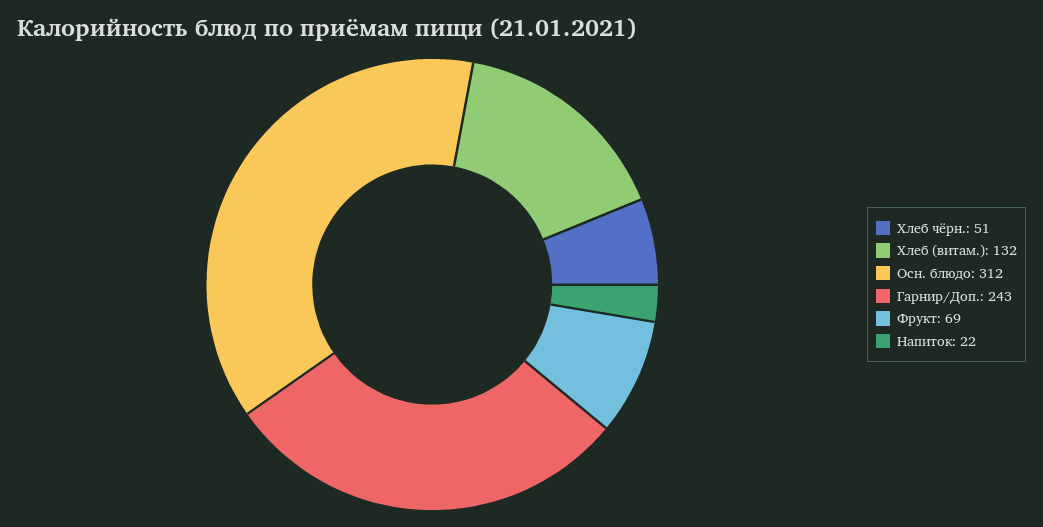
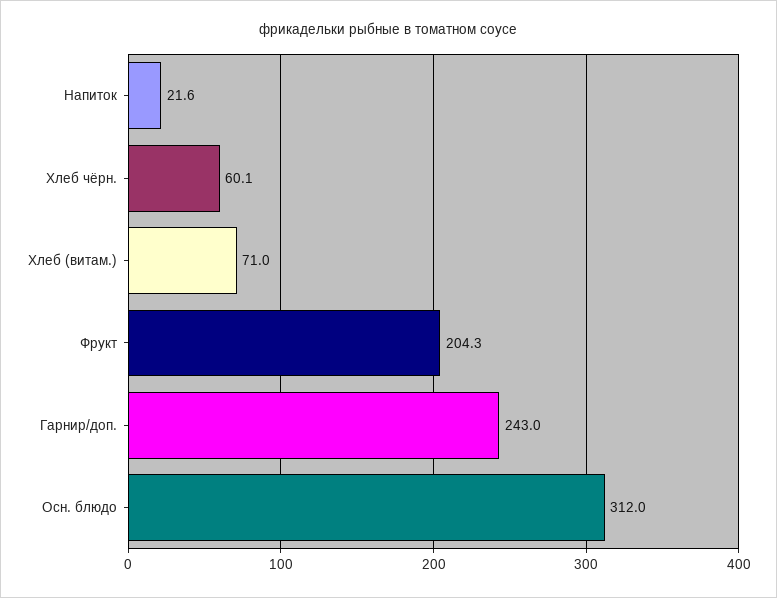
  {
-   "Хлеб чёрн.": 51,
+   "Хлеб чёрн.": 60.1,
-   "Хлеб (витам.)": 132,
+   "Хлеб (витам.)": 71,
    "Осн. блюдо": 312,
    "Гарнир/Доп.": 243,
-   "Фрукт": 69,
+   "Фрукт": 204.3,
    "Напиток": 21.6
  }

